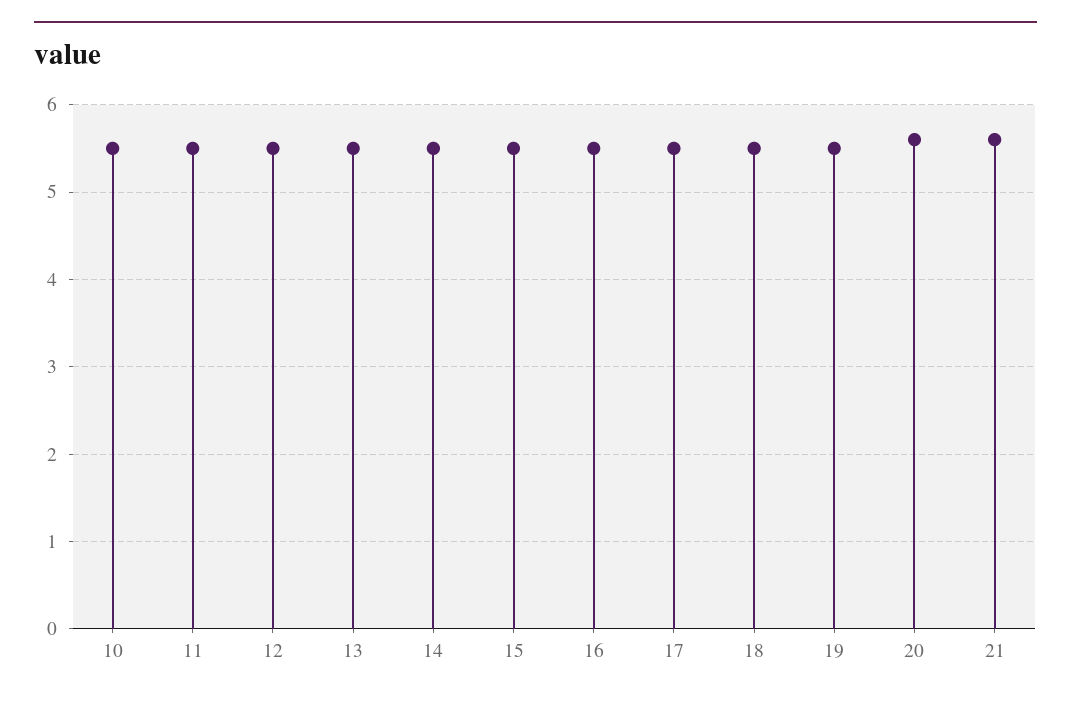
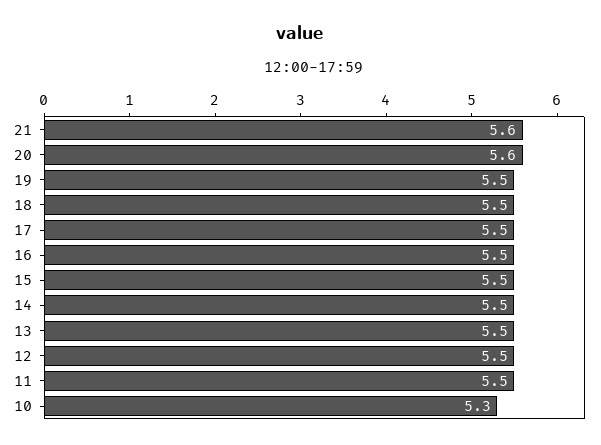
  {
-   "10": 5.5,
+   "10": 5.3,
    "11": 5.5,
    "12": 5.5,
    "13": 5.5,
    "14": 5.5,
    "15": 5.5,
    "16": 5.5,
    "17": 5.5,
    "18": 5.5,
    "19": 5.5,
    "20": 5.6,
    "21": 5.6
  }

